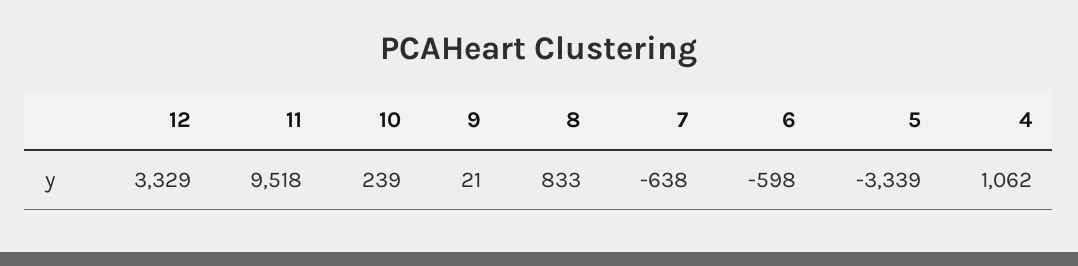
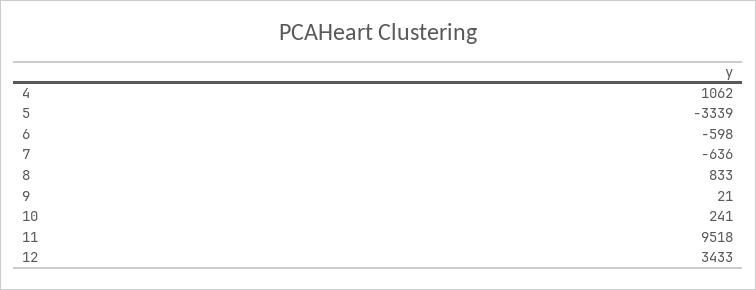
  {
-   "12": 3329,
+   "12": 3433,
    "11": 9518,
-   "10": 239,
+   "10": 241,
    "9": 21,
    "8": 833,
-   "7": -638,
+   "7": -636,
    "6": -598,
    "5": -3339,
    "4": 1062
  }

